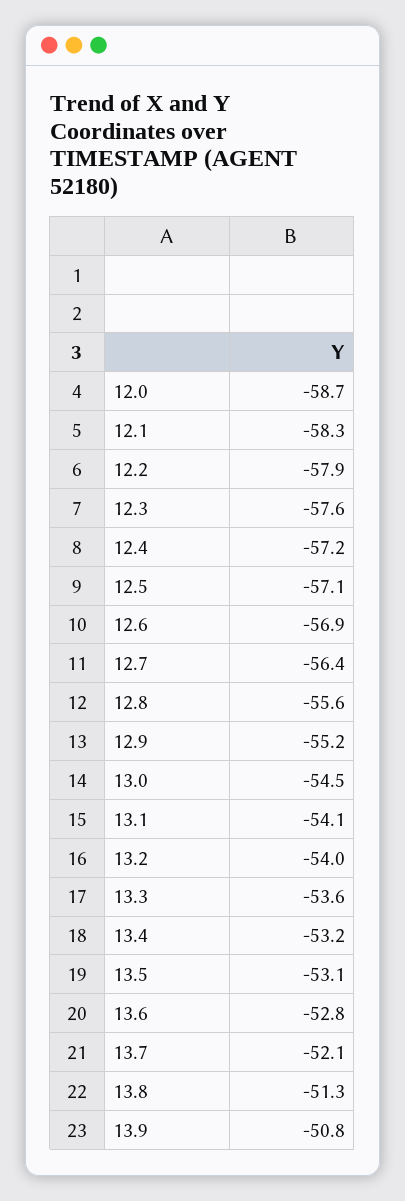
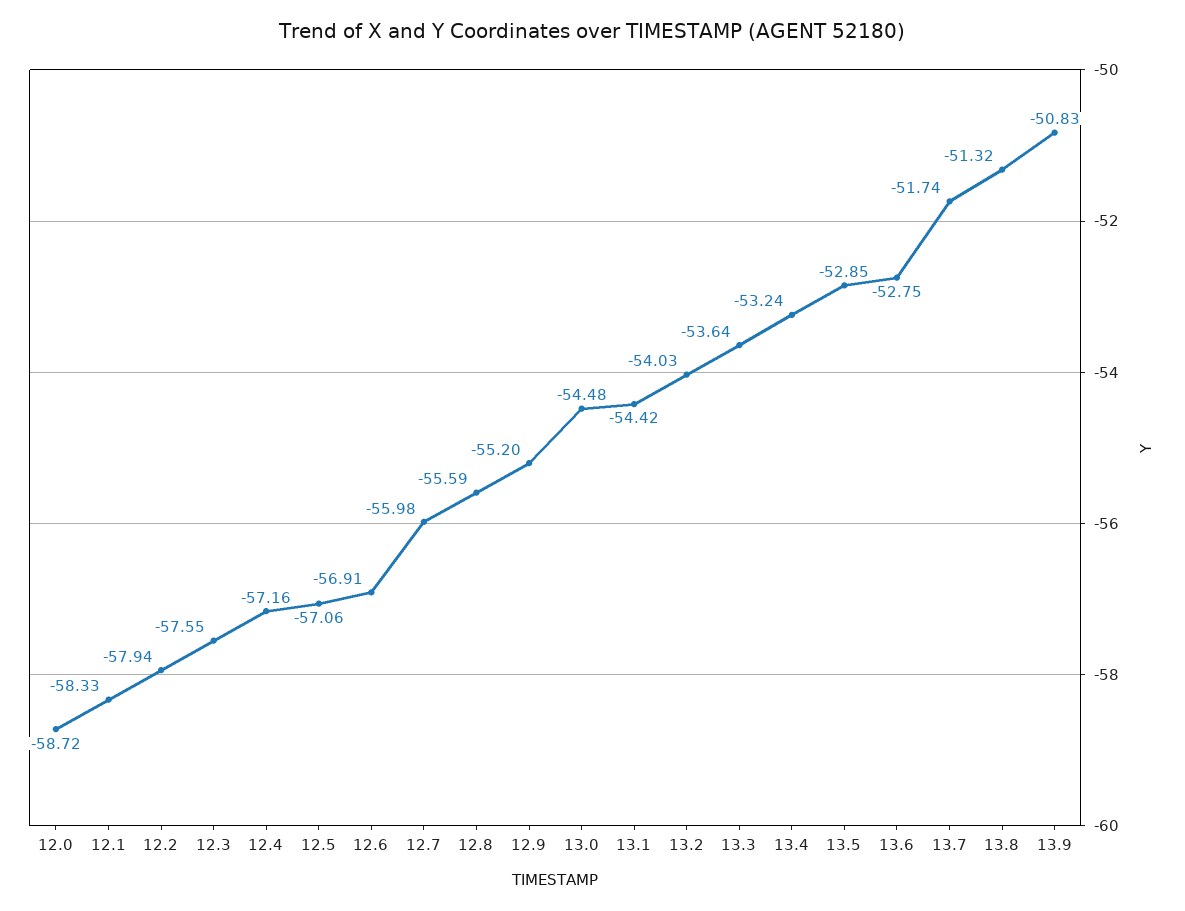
  {
    "12.0": -58.72,
    "12.1": -58.33,
    "12.2": -57.94,
    "12.3": -57.55,
    "12.4": -57.16,
    "12.5": -57.06,
    "12.6": -56.91,
-   "12.7": -56.4,
+   "12.7": -55.98,
    "12.8": -55.59,
    "12.9": -55.2,
    "13.0": -54.48,
-   "13.1": -54.1,
+   "13.1": -54.42,
    "13.2": -54.03,
    "13.3": -53.64,
    "13.4": -53.24,
-   "13.5": -53.1,
+   "13.5": -52.85,
    "13.6": -52.75,
-   "13.7": -52.1,
+   "13.7": -51.74,
    "13.8": -51.32,
    "13.9": -50.83
  }

